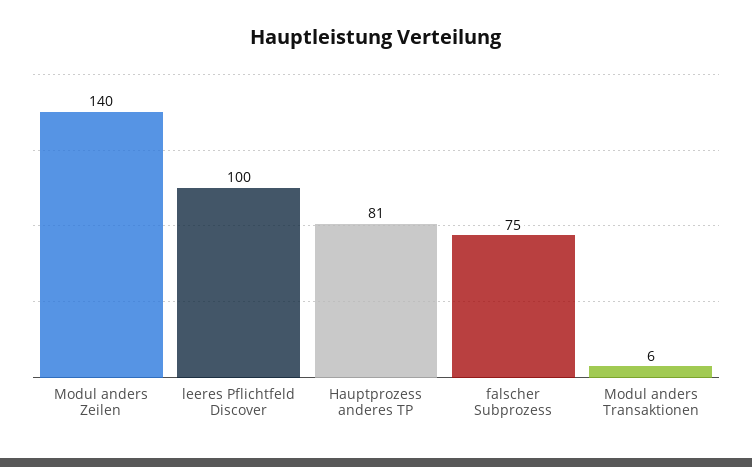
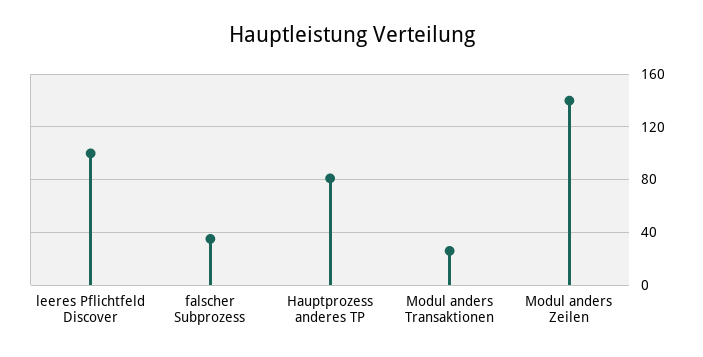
  {
    "Modul anders Zeilen": 140,
    "leeres Pflichtfeld Discover": 100,
    "Hauptprozess anderes TP": 81,
-   "falscher Subprozess": 75,
+   "falscher Subprozess": 35,
-   "Modul anders Transaktionen": 6
+   "Modul anders Transaktionen": 25
  }

